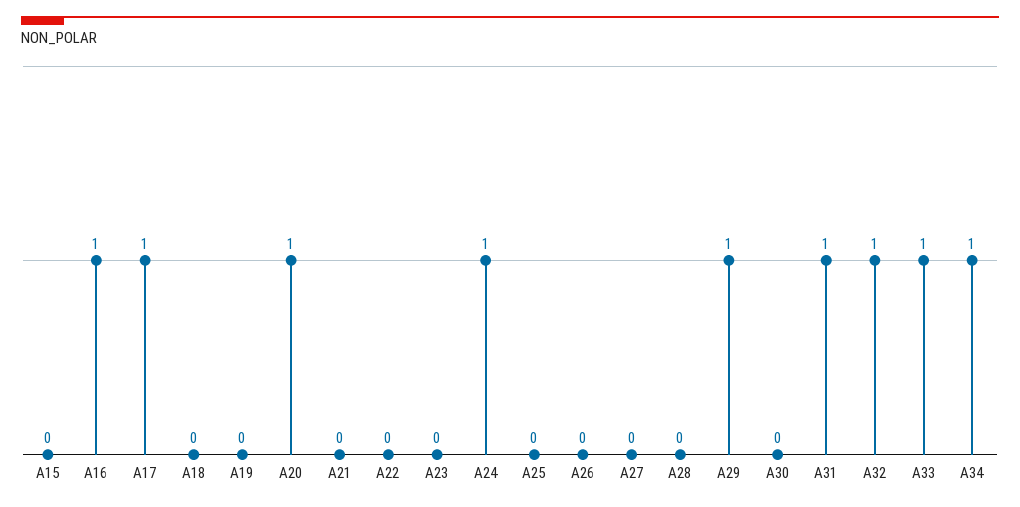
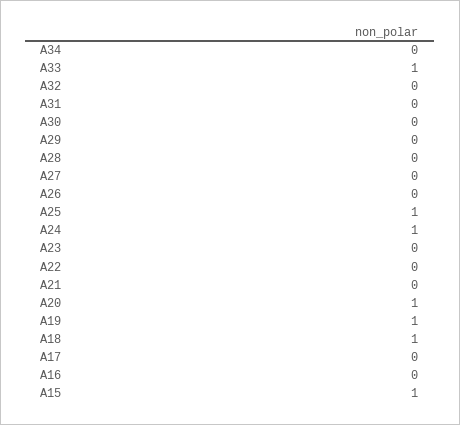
  {
-   "A15": 0,
+   "A15": 1,
-   "A16": 1,
+   "A16": 0,
-   "A17": 1,
+   "A17": 0,
-   "A18": 0,
+   "A18": 1,
-   "A19": 0,
+   "A19": 1,
    "A20": 1,
    "A21": 0,
    "A22": 0,
    "A23": 0,
    "A24": 1,
-   "A25": 0,
+   "A25": 1,
    "A26": 0,
    "A27": 0,
    "A28": 0,
-   "A29": 1,
+   "A29": 0,
    "A30": 0,
-   "A31": 1,
+   "A31": 0,
-   "A32": 1,
+   "A32": 0,
    "A33": 1,
-   "A34": 1
+   "A34": 0
  }

